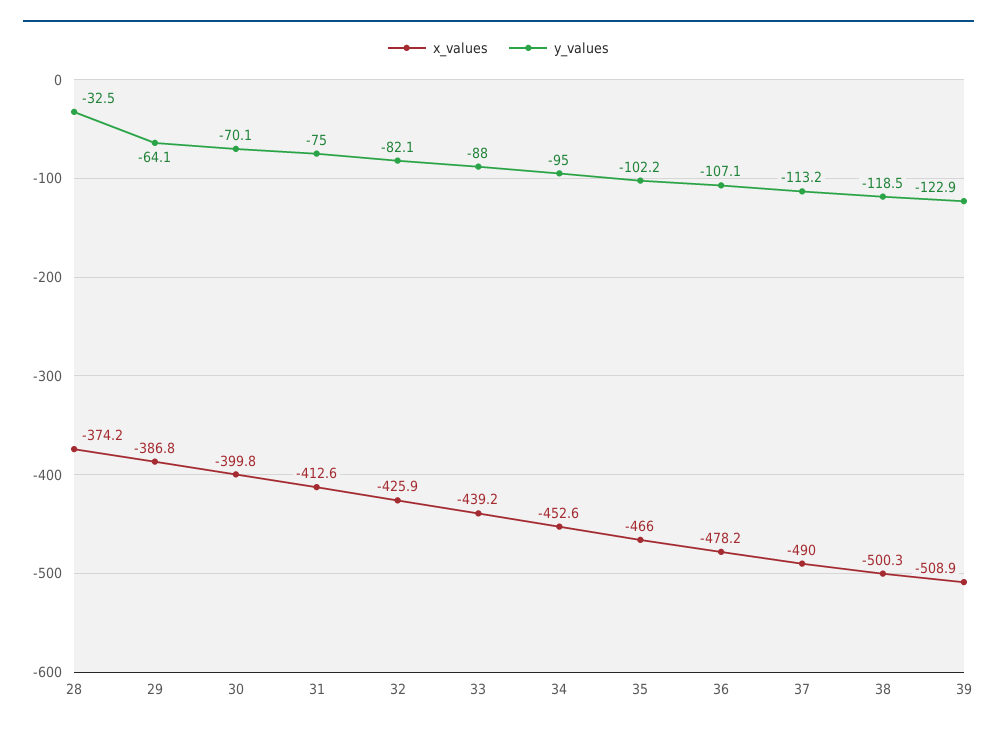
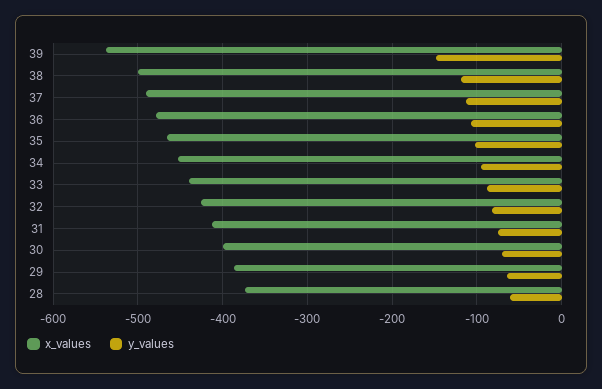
  {
    "x_values": {
      "28": -374.2,
      "29": -386.8,
      "30": -399.8,
      "31": -412.6,
      "32": -425.9,
      "33": -439.2,
      "34": -452.6,
      "35": -466,
      "36": -478.2,
      "37": -490,
      "38": -500.3,
-     "39": -508.9
+     "39": -540
    },
    "y_values": {
-     "28": -32.5,
+     "28": -60,
      "29": -64.1,
      "30": -70.1,
      "31": -75,
      "32": -82.1,
      "33": -88,
      "34": -95,
      "35": -102.2,
      "36": -107.1,
      "37": -113.2,
      "38": -118.5,
-     "39": -122.9
+     "39": -150
    }
  }

